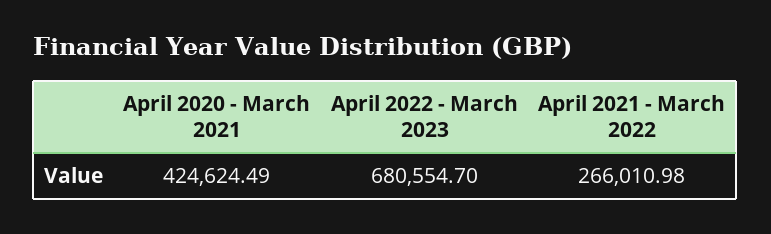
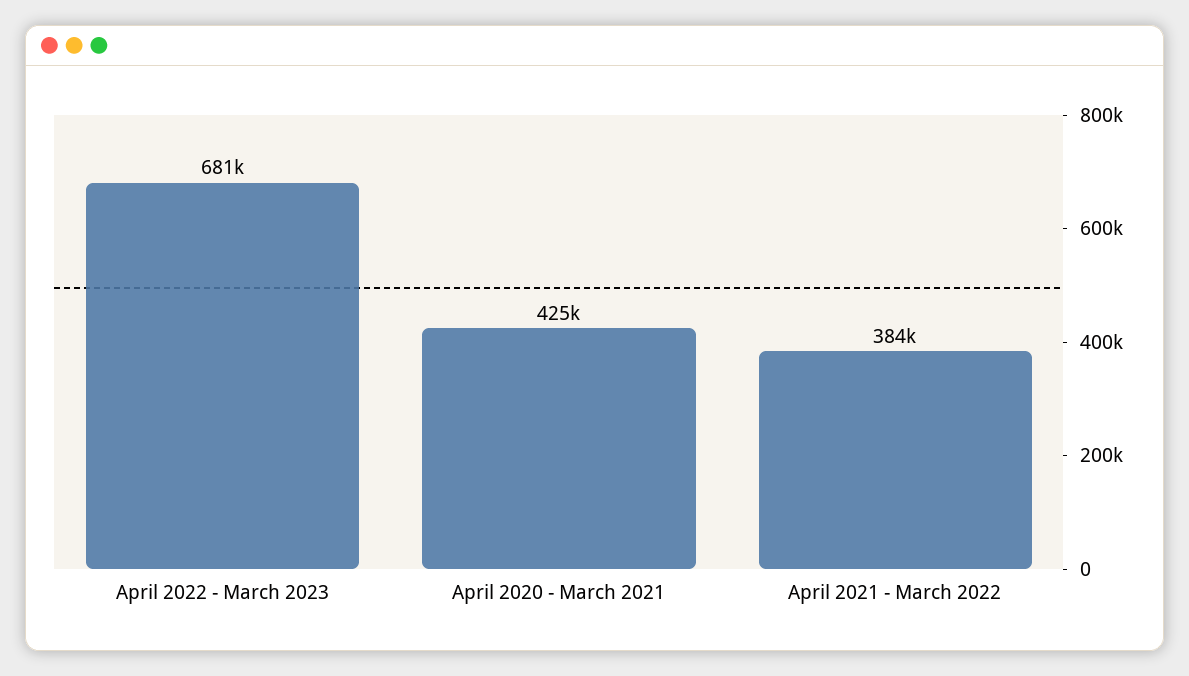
  {
    "April 2020 - March 2021": 424624.49,
    "April 2022 - March 2023": 680554.7,
-   "April 2021 - March 2022": 266010.98
+   "April 2021 - March 2022": 384000
  }

